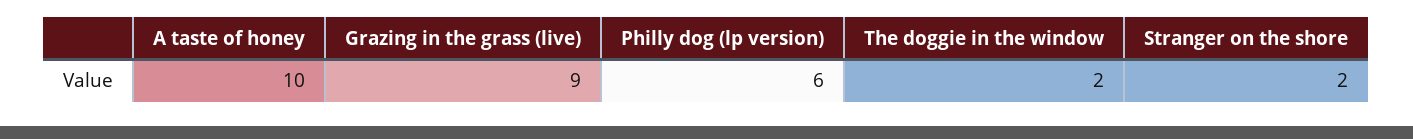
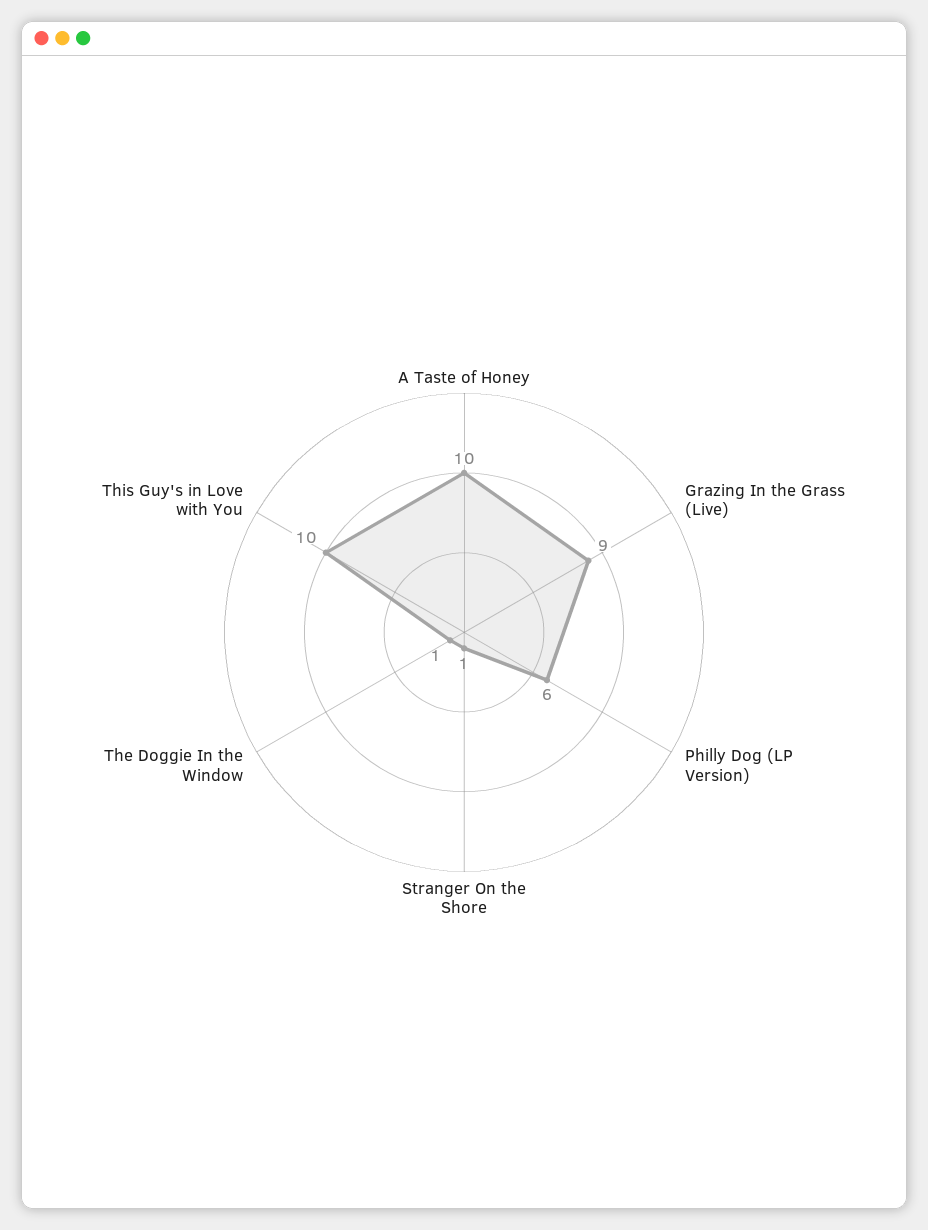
  {
    "A taste of honey": 10,
    "Grazing in the grass (live)": 9,
    "Philly dog (lp version)": 6,
-   "The doggie in the window": 2,
+   "The doggie in the window": 1,
-   "Stranger on the shore": 2
+   "Stranger on the shore": 1,
+   "This Guy's in Love with You": 10
  }

